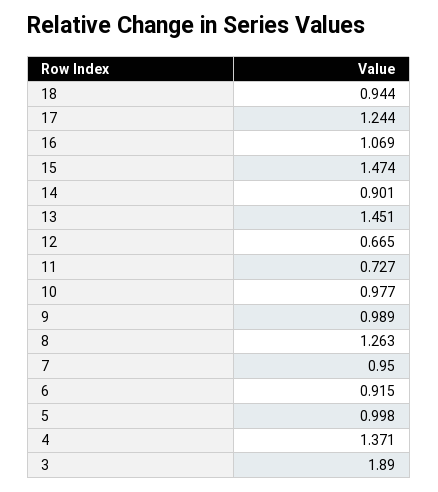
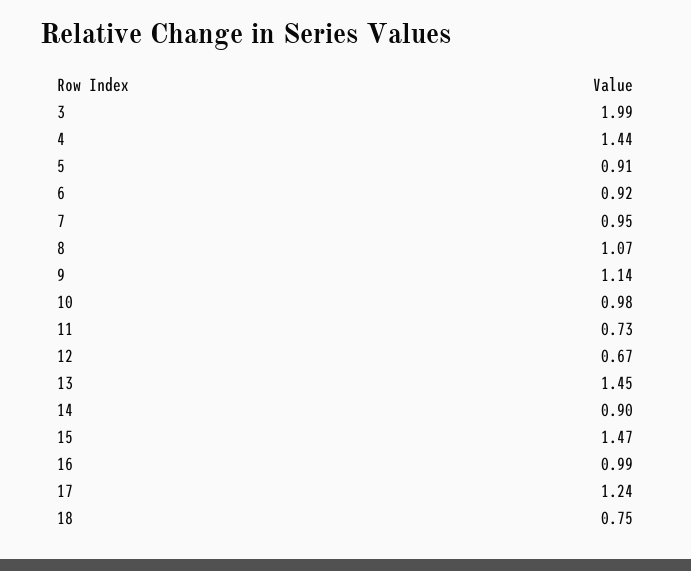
  {
-   "18": 0.944,
+   "18": 0.75,
    "17": 1.244,
-   "16": 1.069,
+   "16": 0.99,
    "15": 1.474,
    "14": 0.901,
    "13": 1.451,
    "12": 0.665,
    "11": 0.727,
    "10": 0.977,
-   "9": 0.989,
+   "9": 1.14,
-   "8": 1.263,
+   "8": 1.07,
    "7": 0.95,
    "6": 0.915,
-   "5": 0.998,
+   "5": 0.91,
-   "4": 1.371,
+   "4": 1.44,
-   "3": 1.89
+   "3": 1.99
  }

